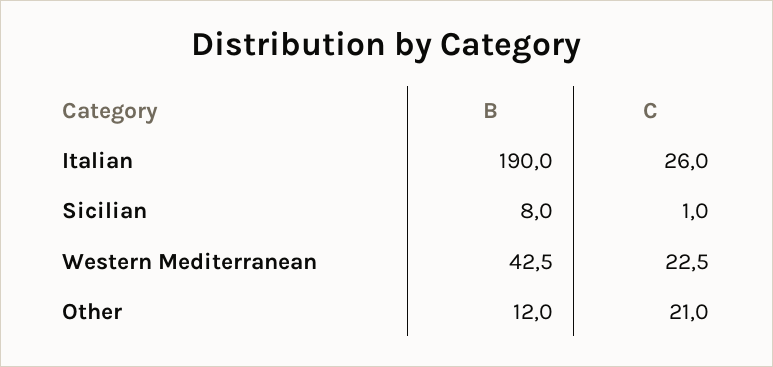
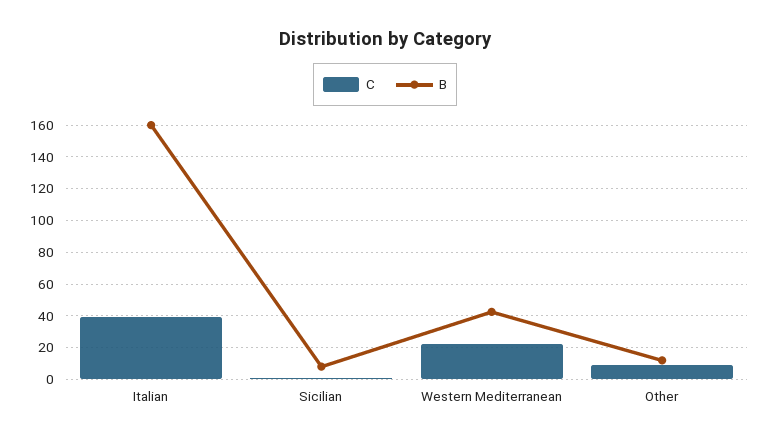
  {
    "B": {
-     "Italian": 190,
+     "Italian": 160,
      "Sicilian": 8,
      "Western Mediterranean": 42.5,
      "Other": 12
    },
    "C": {
-     "Italian": 26,
+     "Italian": 40,
      "Sicilian": 1,
      "Western Mediterranean": 22.5,
-     "Other": 21
+     "Other": 10
    }
  }

